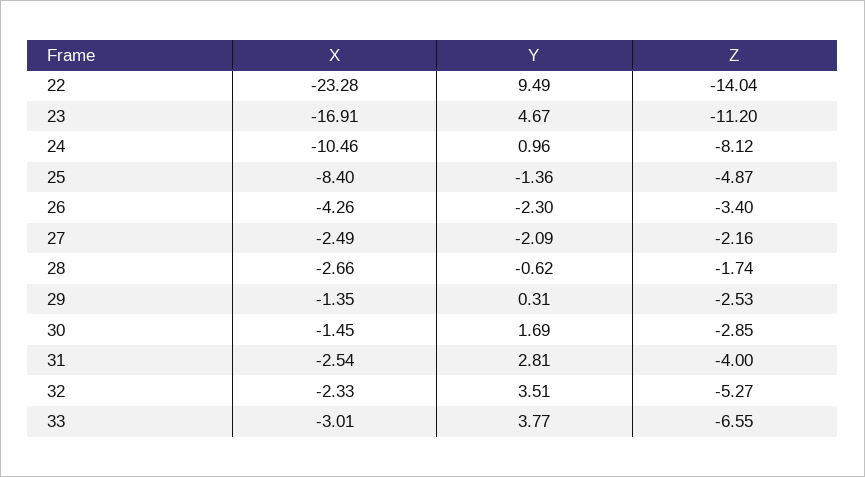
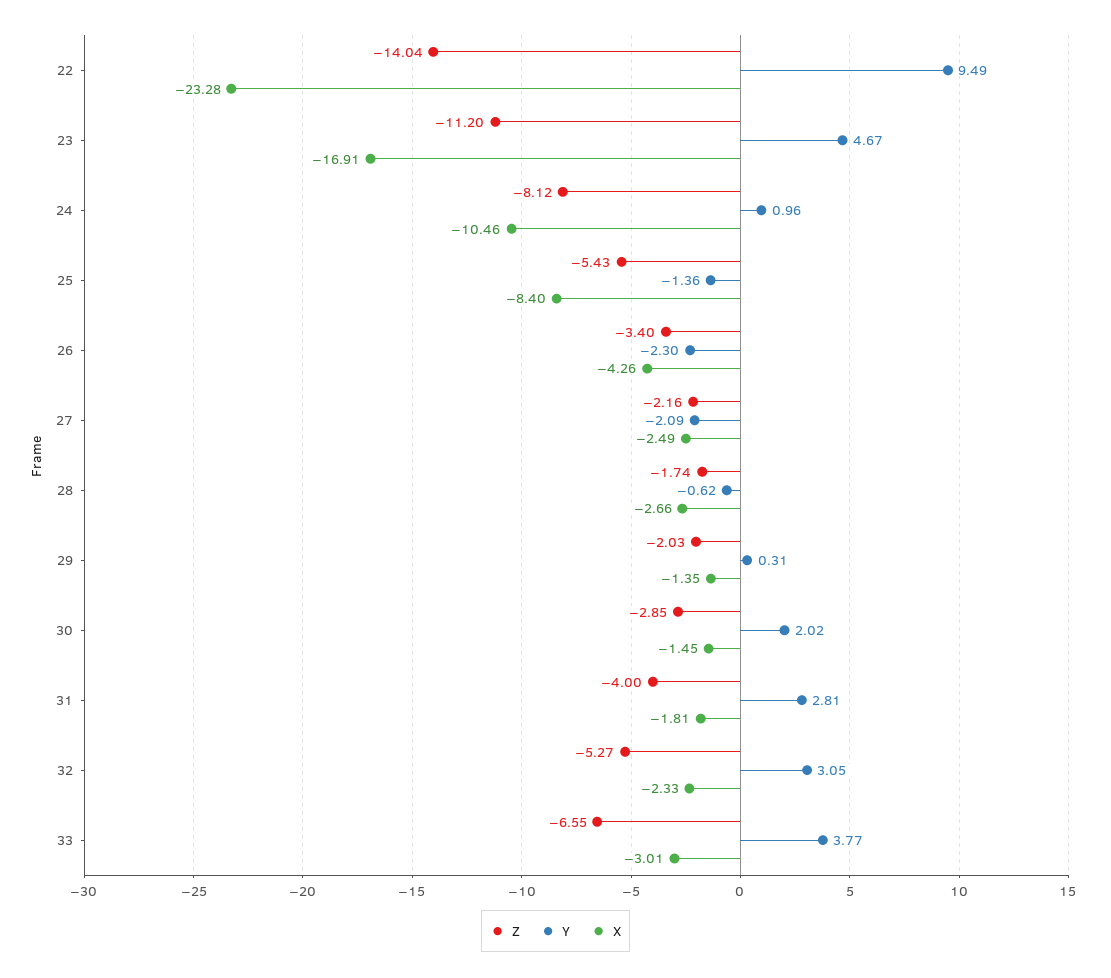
  {
    "X": {
      "22": -23.28,
      "23": -16.91,
      "24": -10.46,
      "25": -8.4,
      "26": -4.26,
      "27": -2.49,
      "28": -2.66,
      "29": -1.35,
      "30": -1.45,
-     "31": -2.54,
+     "31": -1.81,
      "32": -2.33,
      "33": -3.01
    },
    "Y": {
      "22": 9.49,
      "23": 4.67,
      "24": 0.96,
      "25": -1.36,
      "26": -2.3,
      "27": -2.09,
      "28": -0.62,
      "29": 0.31,
-     "30": 1.69,
+     "30": 2.02,
      "31": 2.81,
-     "32": 3.51,
+     "32": 3.05,
      "33": 3.77
    },
    "Z": {
      "22": -14.04,
      "23": -11.2,
      "24": -8.12,
-     "25": -4.87,
+     "25": -5.43,
      "26": -3.4,
      "27": -2.16,
      "28": -1.74,
-     "29": -2.53,
+     "29": -2.03,
      "30": -2.85,
      "31": -4,
      "32": -5.27,
      "33": -6.55
    }
  }

